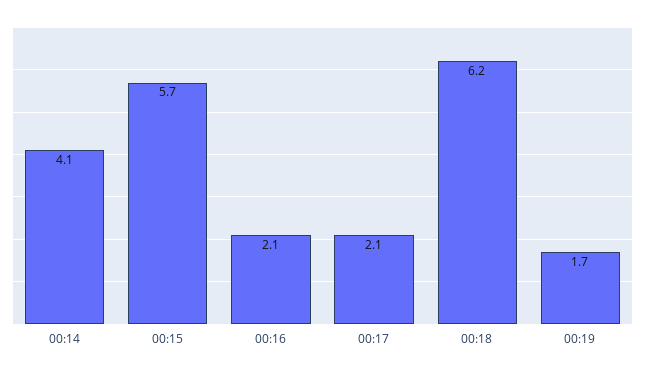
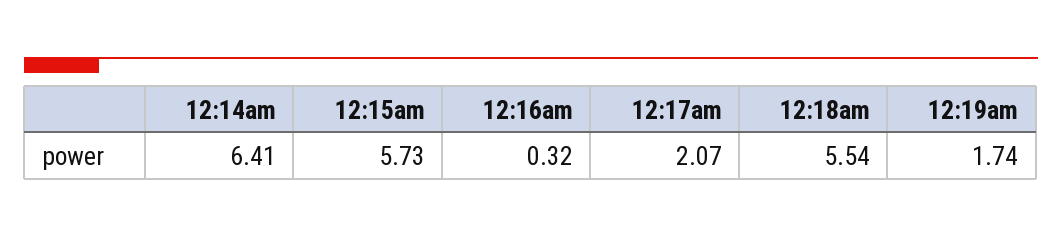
  {
-   "00:14": 4.1,
+   "00:14": 6.41,
    "00:15": 5.73,
-   "00:16": 2.1,
+   "00:16": 0.32,
    "00:17": 2.07,
-   "00:18": 6.2,
+   "00:18": 5.54,
    "00:19": 1.74
  }

